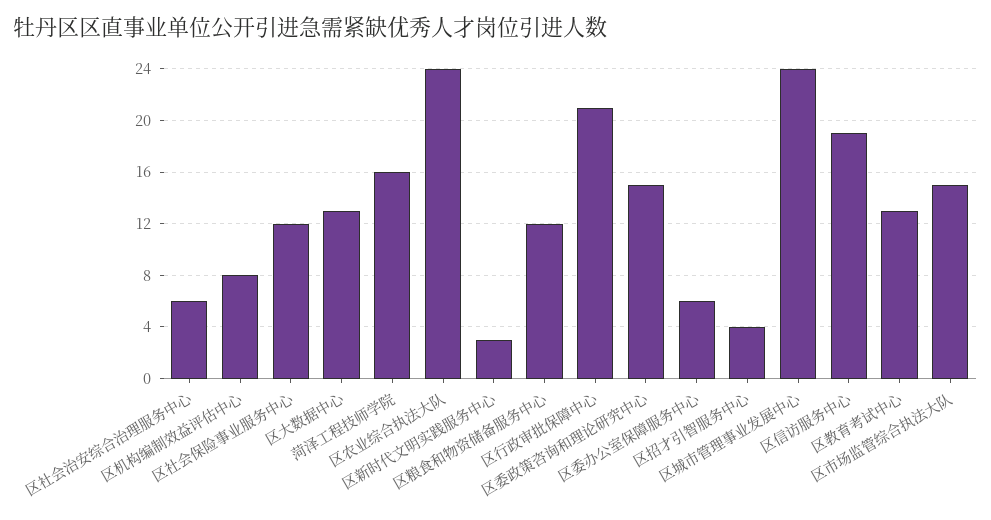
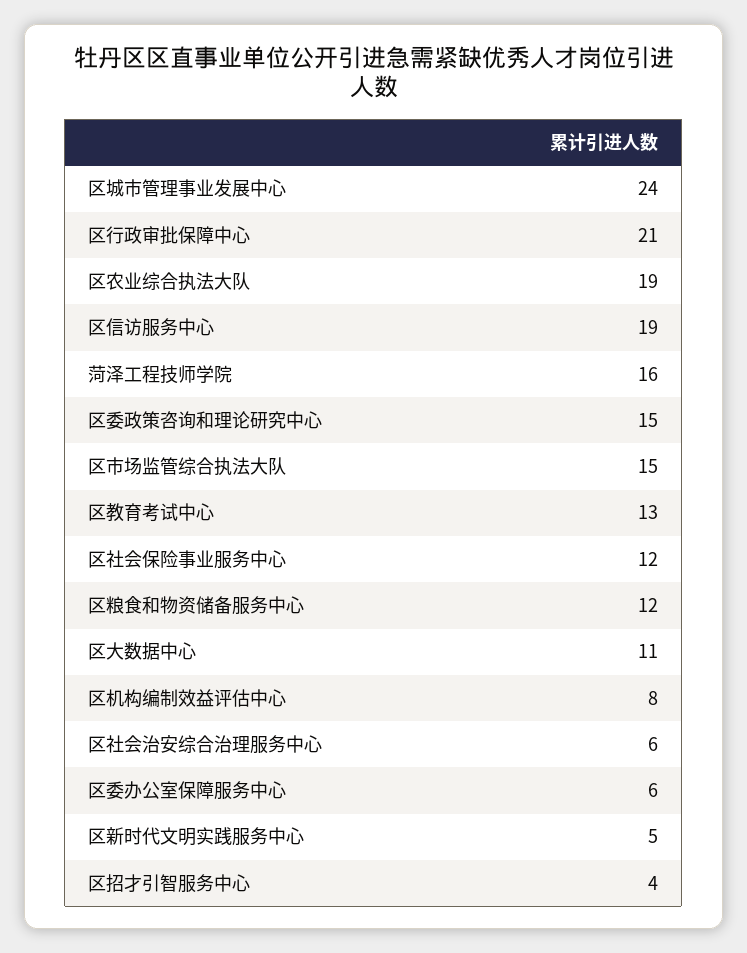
  {
    "区社会治安综合治理服务中心": 6,
    "区机构编制效益评估中心": 8,
    "区社会保险事业服务中心": 12,
-   "区大数据中心": 13,
+   "区大数据中心": 11,
    "菏泽工程技师学院": 16,
-   "区农业综合执法大队": 24,
+   "区农业综合执法大队": 19,
-   "区新时代文明实践服务中心": 3,
+   "区新时代文明实践服务中心": 5,
    "区粮食和物资储备服务中心": 12,
    "区行政审批保障中心": 21,
    "区委政策咨询和理论研究中心": 15,
    "区委办公室保障服务中心": 6,
    "区招才引智服务中心": 4,
    "区城市管理事业发展中心": 24,
    "区信访服务中心": 19,
    "区教育考试中心": 13,
    "区市场监管综合执法大队": 15
  }

